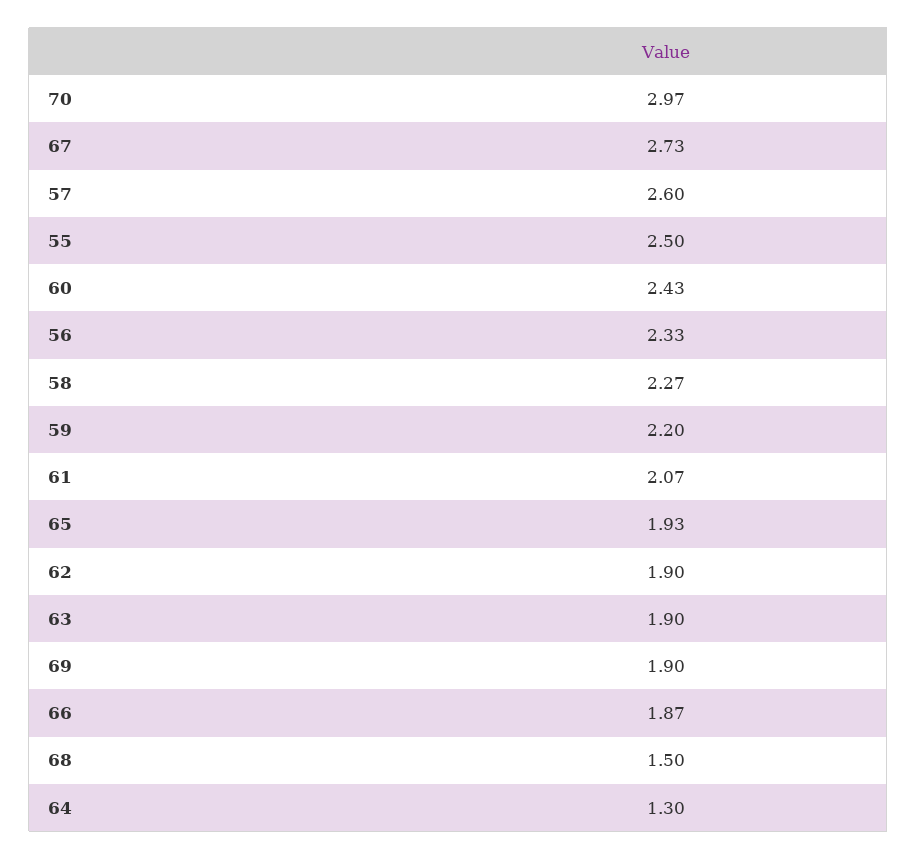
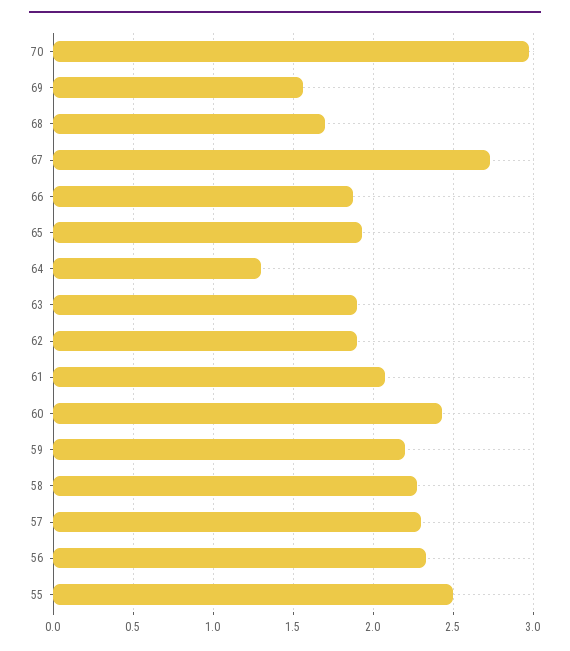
  {
    "70": 2.97,
    "67": 2.73,
-   "57": 2.6,
+   "57": 2.3,
    "55": 2.5,
    "60": 2.43,
    "56": 2.33,
    "58": 2.27,
    "59": 2.2,
    "61": 2.07,
    "65": 1.93,
    "62": 1.9,
    "63": 1.9,
-   "69": 1.9,
+   "69": 1.55,
    "66": 1.87,
-   "68": 1.5,
+   "68": 1.7,
    "64": 1.3
  }

